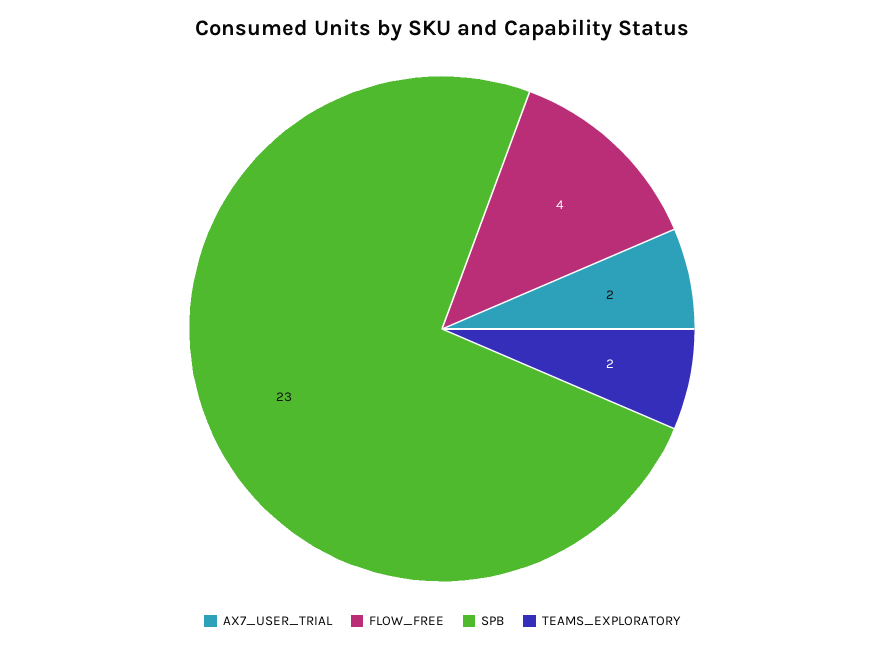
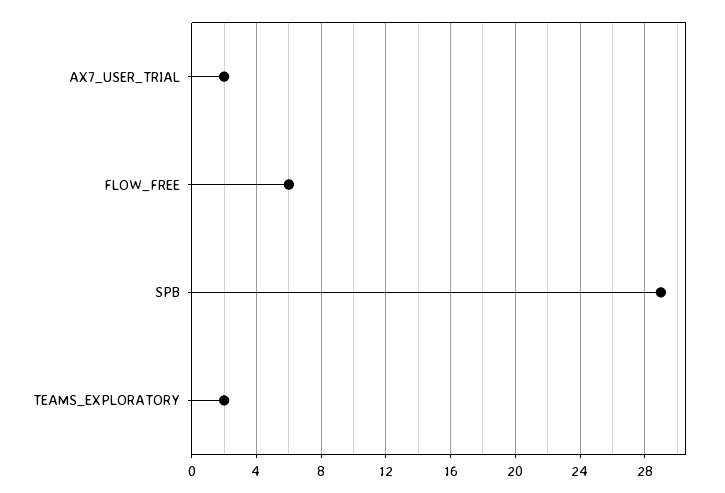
  {
    "AX7_USER_TRIAL": 2,
-   "FLOW_FREE": 4,
+   "FLOW_FREE": 6,
-   "SPB": 23,
+   "SPB": 29,
    "TEAMS_EXPLORATORY": 2
  }

